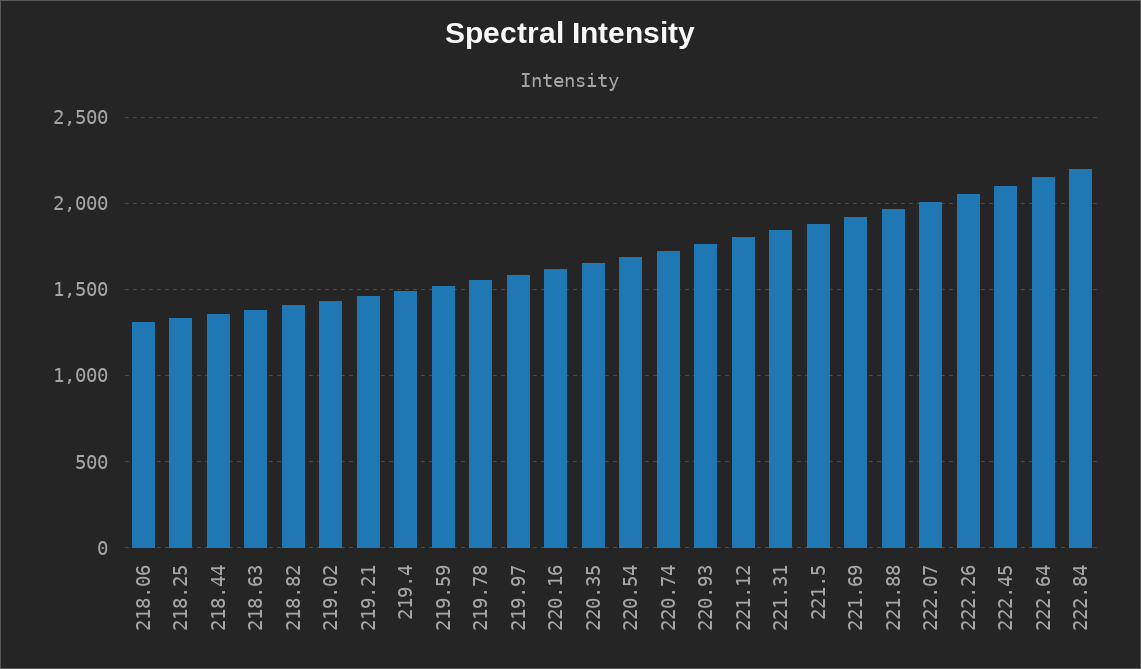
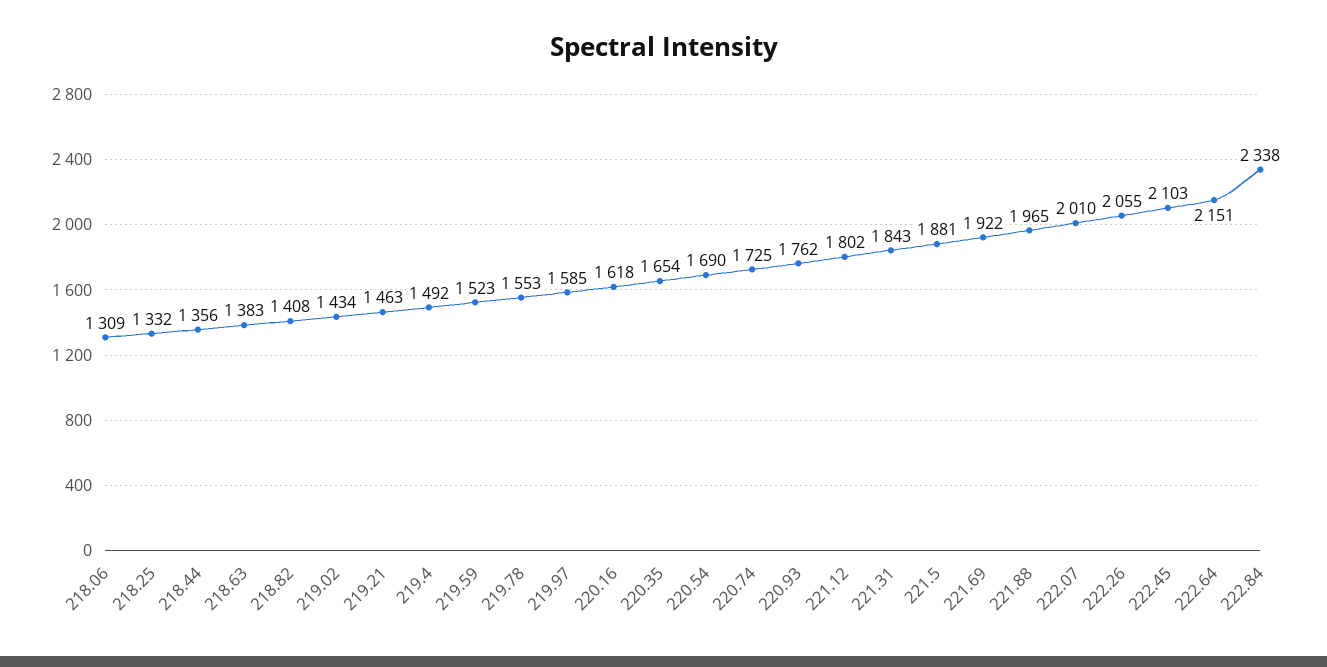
  {
    "218.06": 1309,
    "218.25": 1332,
    "218.44": 1356,
    "218.63": 1383,
    "218.82": 1408,
    "219.02": 1434,
    "219.21": 1463,
    "219.4": 1492,
    "219.59": 1523,
    "219.78": 1553,
    "219.97": 1585,
    "220.16": 1618,
    "220.35": 1654,
    "220.54": 1690,
    "220.74": 1725,
    "220.93": 1762,
    "221.12": 1802,
    "221.31": 1843,
    "221.5": 1881,
    "221.69": 1922,
    "221.88": 1965,
    "222.07": 2010,
    "222.26": 2055,
    "222.45": 2103,
    "222.64": 2151,
-   "222.84": 2200
+   "222.84": 2338
  }

